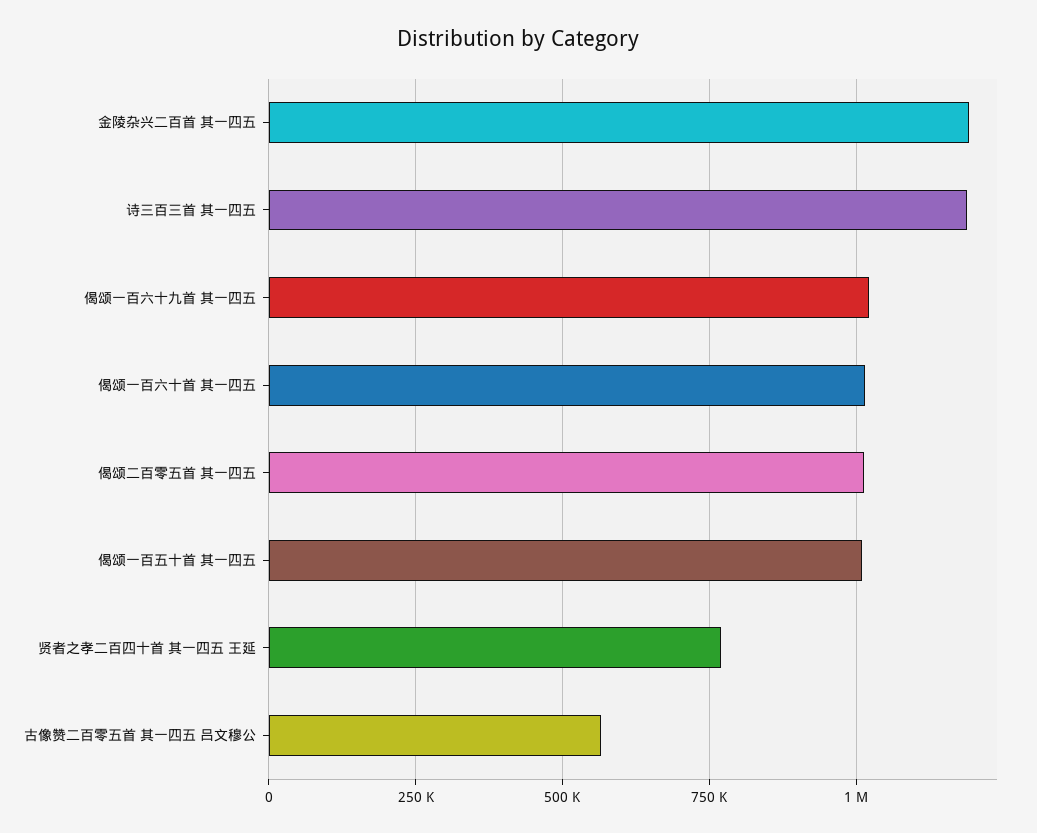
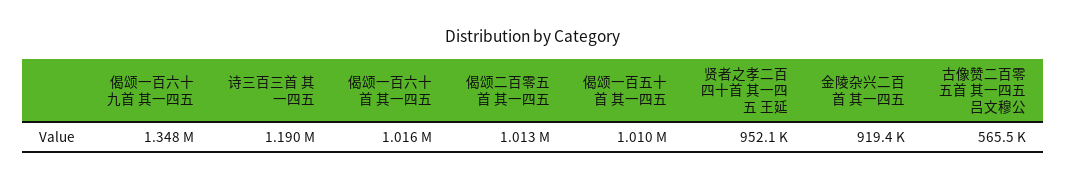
  {
-   "金陵杂兴二百首 其一四五": 1200000,
+   "金陵杂兴二百首 其一四五": 919400,
    "诗三百三首 其一四五": 1190000,
-   "偈颂一百六十九首 其一四五": 1025000,
+   "偈颂一百六十九首 其一四五": 1348000,
    "偈颂一百六十首 其一四五": 1016000,
    "偈颂二百零五首 其一四五": 1013000,
    "偈颂一百五十首 其一四五": 1010000,
-   "贤者之孝二百四十首 其一四五 王延": 775000,
+   "贤者之孝二百四十首 其一四五 王延": 952100,
    "古像赞二百零五首 其一四五 吕文穆公": 565500
  }

